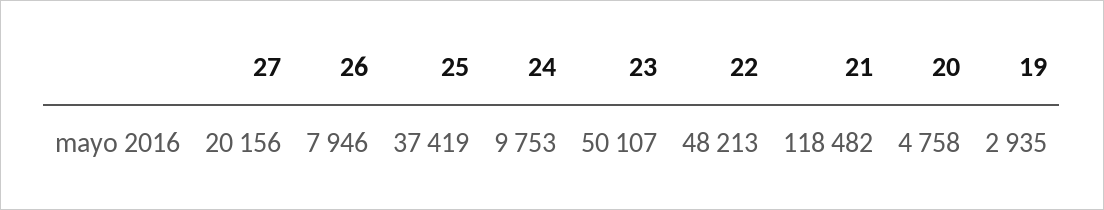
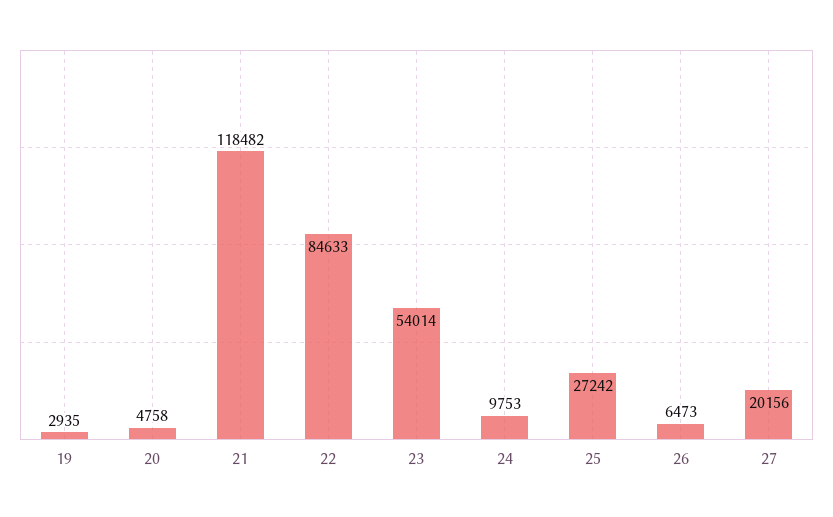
  {
    "27": 20156,
-   "26": 7946,
+   "26": 6473,
-   "25": 37419,
+   "25": 27242,
    "24": 9753,
-   "23": 50107,
+   "23": 54014,
-   "22": 48213,
+   "22": 84633,
    "21": 118482,
    "20": 4758,
    "19": 2935
  }

